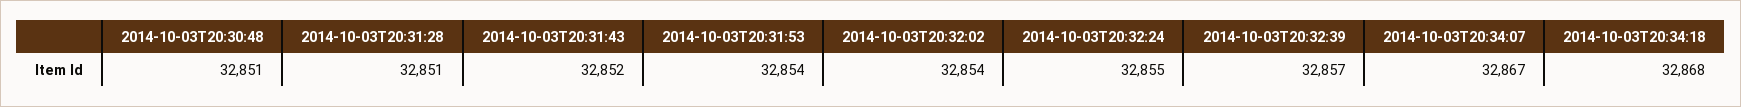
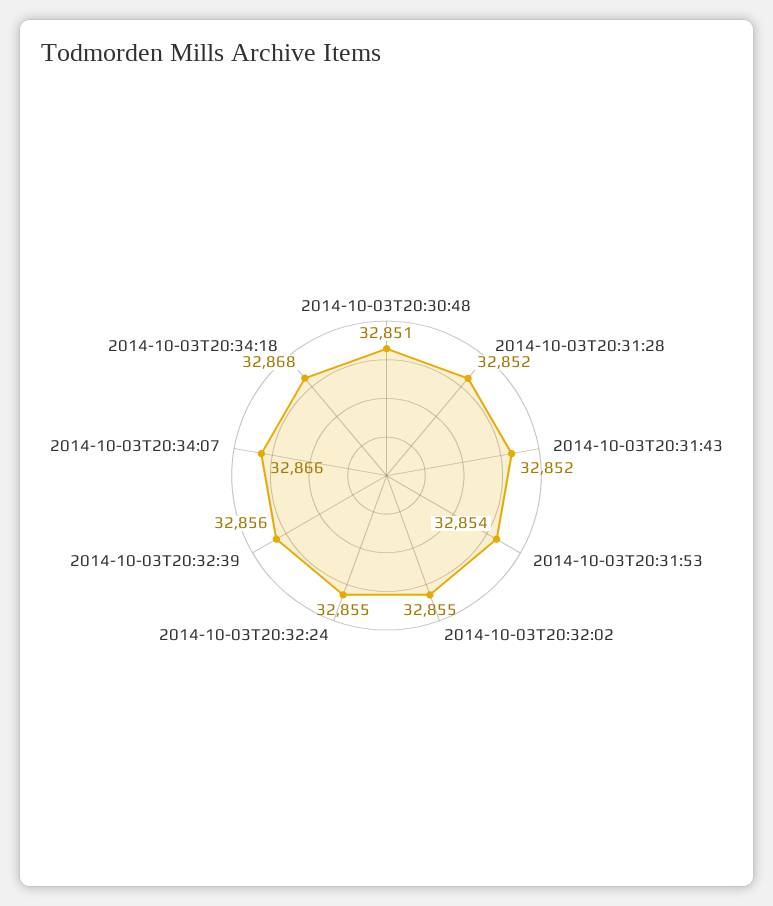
  {
    "2014-10-03T20:30:48": 32851,
-   "2014-10-03T20:31:28": 32851,
+   "2014-10-03T20:31:28": 32852,
    "2014-10-03T20:31:43": 32852,
    "2014-10-03T20:31:53": 32854,
-   "2014-10-03T20:32:02": 32854,
+   "2014-10-03T20:32:02": 32855,
    "2014-10-03T20:32:24": 32855,
-   "2014-10-03T20:32:39": 32857,
+   "2014-10-03T20:32:39": 32856,
-   "2014-10-03T20:34:07": 32867,
+   "2014-10-03T20:34:07": 32866,
    "2014-10-03T20:34:18": 32868
  }

